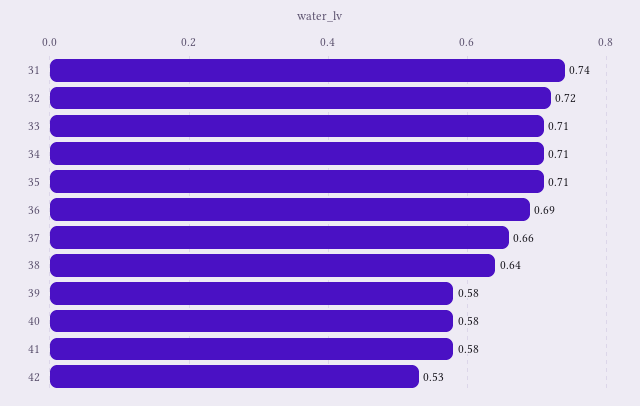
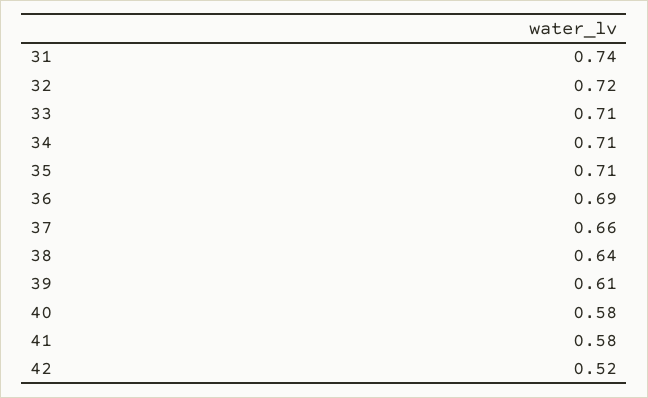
  {
    "31": 0.74,
    "32": 0.72,
    "33": 0.71,
    "34": 0.71,
    "35": 0.71,
    "36": 0.69,
    "37": 0.66,
    "38": 0.64,
-   "39": 0.58,
+   "39": 0.61,
    "40": 0.58,
    "41": 0.58,
-   "42": 0.53
+   "42": 0.52
  }

